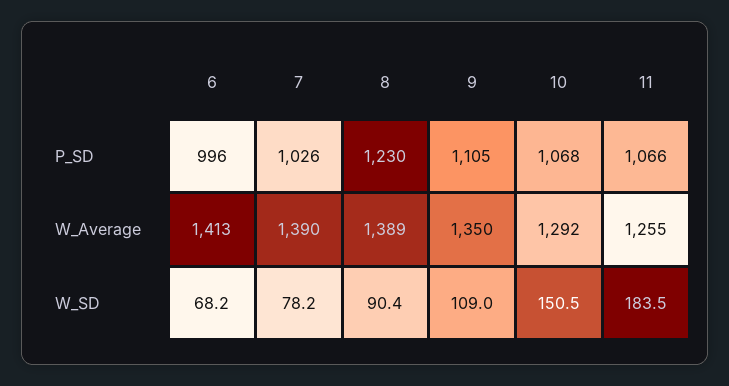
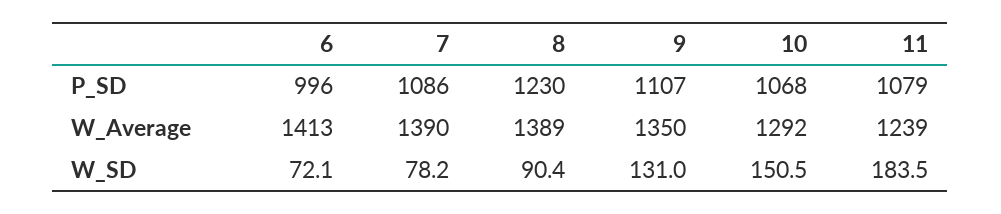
  {
    "6": {
      "P_SD": 996,
      "W_Average": 1413,
-     "W_SD": 68.2
+     "W_SD": 72.1
    },
    "7": {
-     "P_SD": 1026,
+     "P_SD": 1086,
      "W_Average": 1390,
      "W_SD": 78.2
    },
    "8": {
      "P_SD": 1230,
      "W_Average": 1389,
      "W_SD": 90.4
    },
    "9": {
-     "P_SD": 1105,
+     "P_SD": 1107,
      "W_Average": 1350,
-     "W_SD": 109
+     "W_SD": 131
    },
    "10": {
      "P_SD": 1068,
      "W_Average": 1292,
      "W_SD": 150.5
    },
    "11": {
-     "P_SD": 1066,
+     "P_SD": 1079,
-     "W_Average": 1255,
+     "W_Average": 1239,
      "W_SD": 183.5
    }
  }

